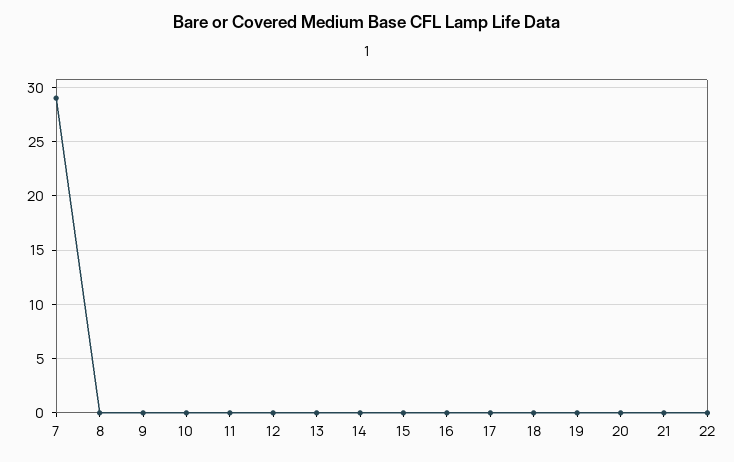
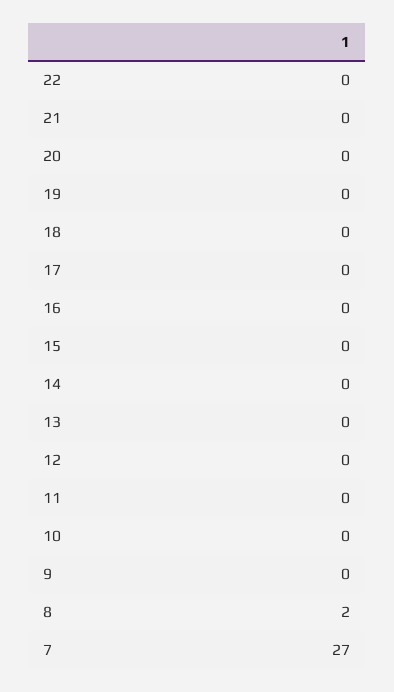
  {
-   "7": 29,
+   "7": 27,
-   "8": 0,
+   "8": 2,
    "9": 0,
    "10": 0,
    "11": 0,
    "12": 0,
    "13": 0,
    "14": 0,
    "15": 0,
    "16": 0,
    "17": 0,
    "18": 0,
    "19": 0,
    "20": 0,
    "21": 0,
    "22": 0
  }

